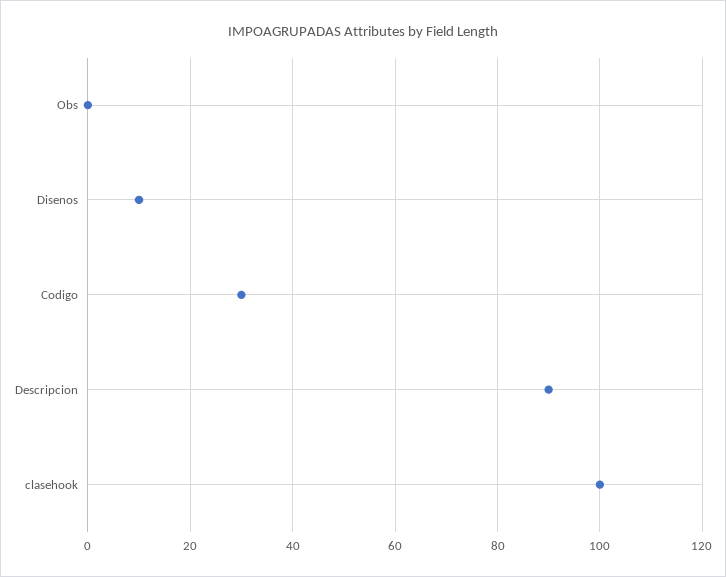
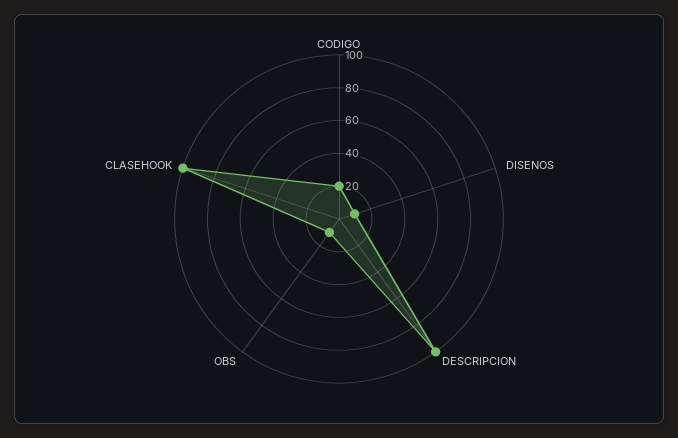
  {
-   "Obs": 0,
+   "Obs": 10,
    "Disenos": 10,
-   "Codigo": 30,
+   "Codigo": 20,
-   "Descripcion": 90,
+   "Descripcion": 100,
    "clasehook": 100
  }

